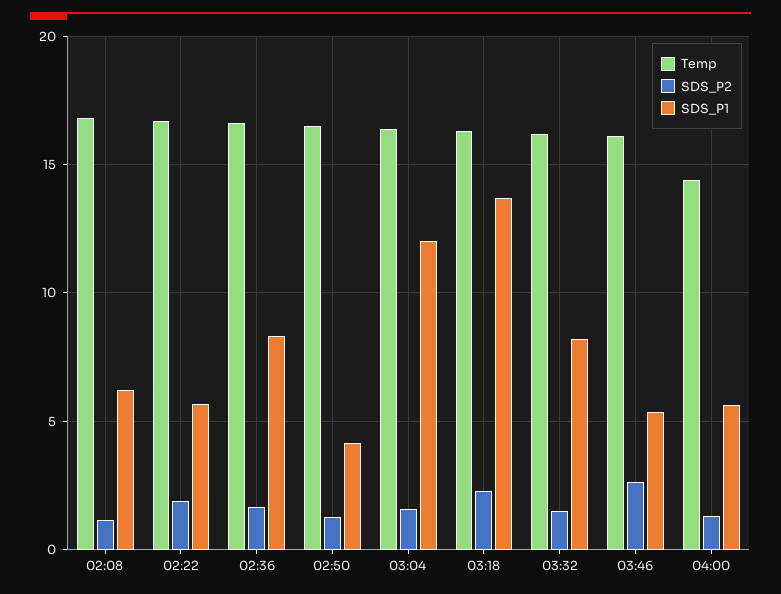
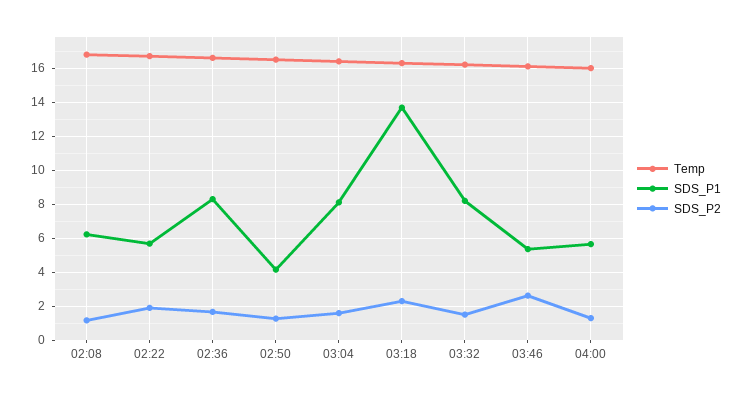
  {
    "Temp": {
      "02:08": 17,
      "02:22": 16.5,
      "02:36": 16.5,
      "02:50": 16.5,
      "03:04": 16.5,
      "03:18": 16.5,
      "03:32": 16,
      "03:46": 16,
-     "04:00": 14.5
+     "04:00": 16
    },
    "SDS_P2": {
      "02:08": 1,
      "02:22": 2,
      "02:36": 1.5,
      "02:50": 1.5,
      "03:04": 1.5,
      "03:18": 2.5,
      "03:32": 1.5,
      "03:46": 2.5,
      "04:00": 1.5
    },
    "SDS_P1": {
      "02:08": 6,
      "02:22": 5.5,
      "02:36": 8.5,
      "02:50": 4,
-     "03:04": 12,
+     "03:04": 8,
      "03:18": 13.5,
      "03:32": 8,
      "03:46": 5.5,
      "04:00": 5.5
    }
  }

